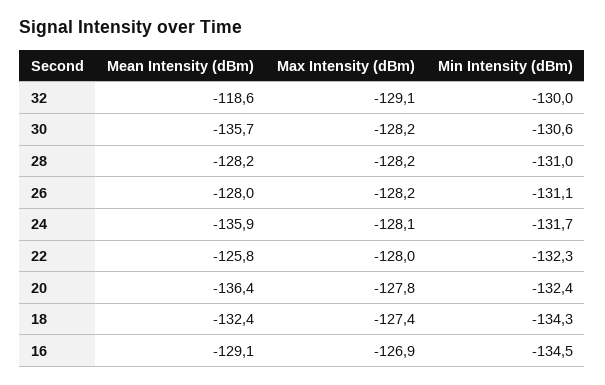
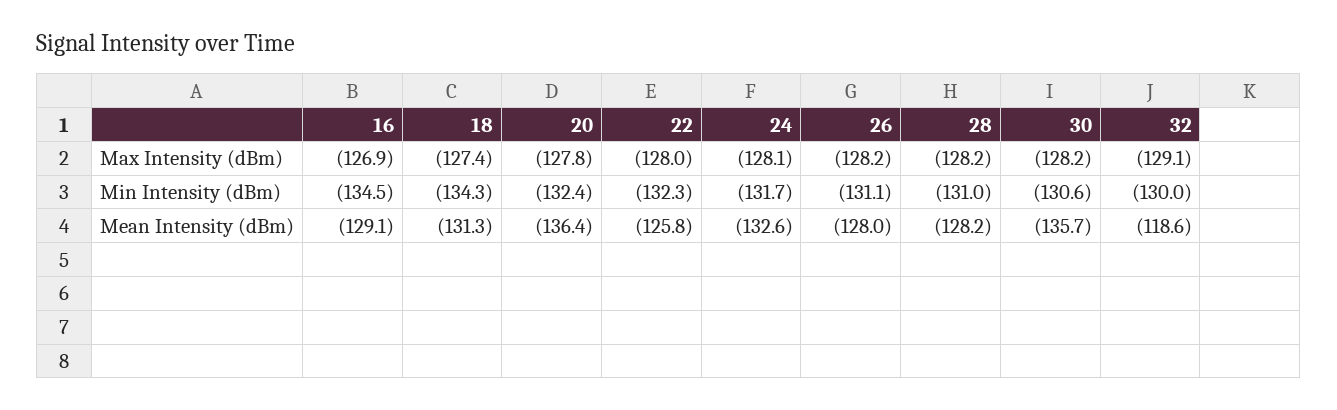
  {
    "Mean Intensity (dBm)": {
      "32": -118.6,
      "30": -135.7,
      "28": -128.2,
      "26": -128,
-     "24": -135.9,
+     "24": -132.6,
      "22": -125.8,
      "20": -136.4,
-     "18": -132.4,
+     "18": -131.3,
      "16": -129.1
    },
    "Max Intensity (dBm)": {
      "32": -129.1,
      "30": -128.2,
      "28": -128.2,
      "26": -128.2,
      "24": -128.1,
      "22": -128,
      "20": -127.8,
      "18": -127.4,
      "16": -126.9
    },
    "Min Intensity (dBm)": {
      "32": -130,
      "30": -130.6,
      "28": -131,
      "26": -131.1,
      "24": -131.7,
      "22": -132.3,
      "20": -132.4,
      "18": -134.3,
      "16": -134.5
    }
  }

